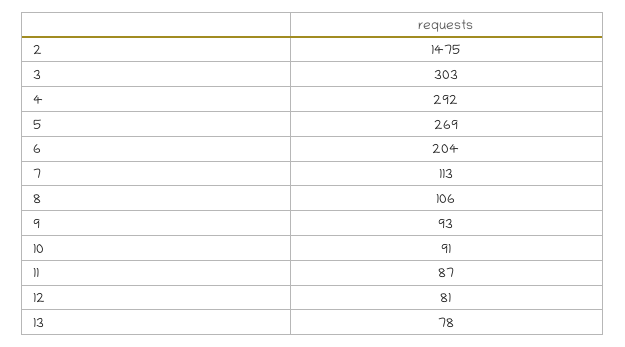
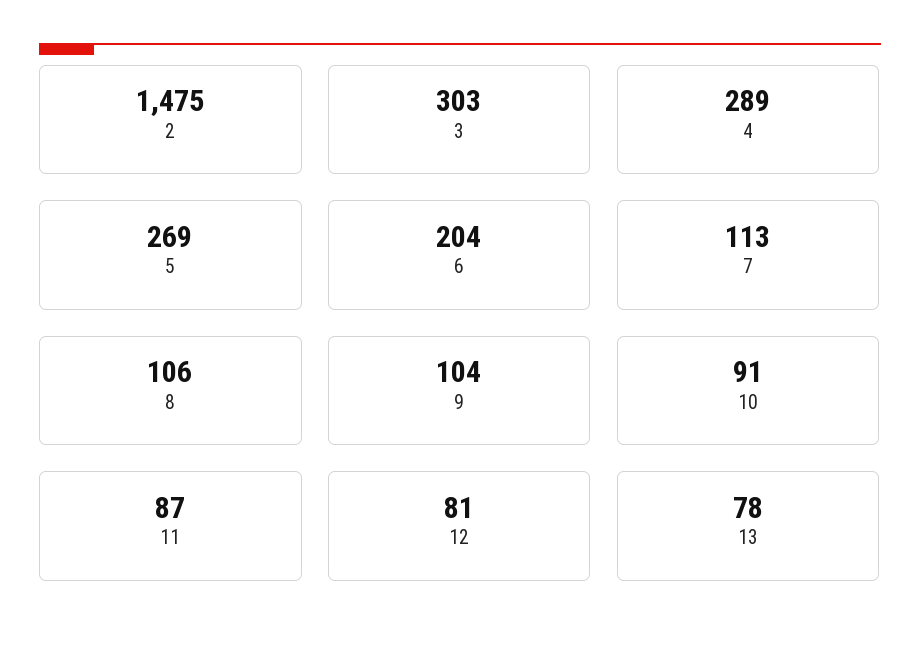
  {
    "2": 1475,
    "3": 303,
-   "4": 292,
+   "4": 289,
    "5": 269,
    "6": 204,
    "7": 113,
    "8": 106,
-   "9": 93,
+   "9": 104,
    "10": 91,
    "11": 87,
    "12": 81,
    "13": 78
  }

